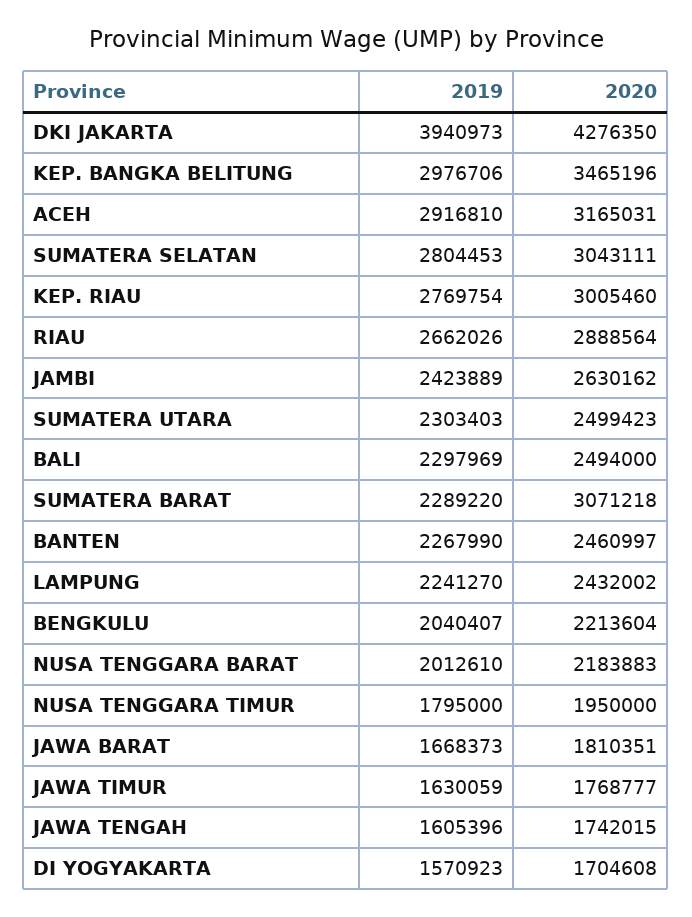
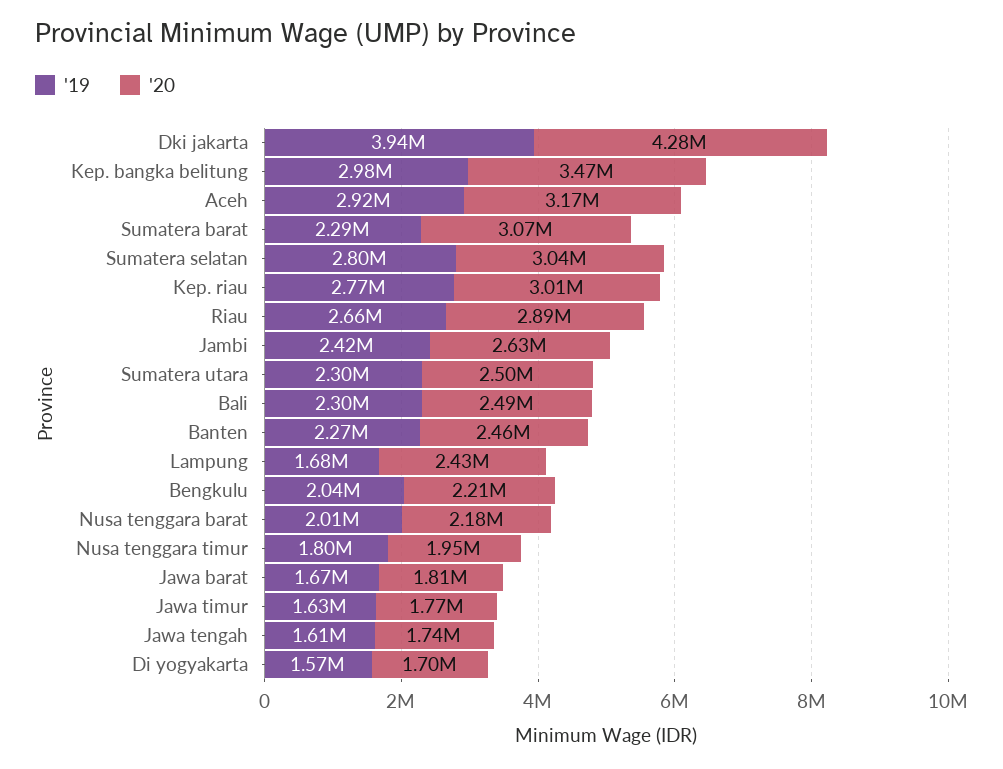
  {
    "2019": {
      "DKI JAKARTA": 3940973,
      "KEP. BANGKA BELITUNG": 2976706,
      "ACEH": 2916810,
      "SUMATERA SELATAN": 2804453,
      "KEP. RIAU": 2769754,
      "RIAU": 2662026,
      "JAMBI": 2423889,
      "SUMATERA UTARA": 2303403,
      "BALI": 2297969,
      "SUMATERA BARAT": 2289220,
      "BANTEN": 2267990,
-     "LAMPUNG": 2241270,
+     "LAMPUNG": 1680000,
      "BENGKULU": 2040407,
      "NUSA TENGGARA BARAT": 2012610,
      "NUSA TENGGARA TIMUR": 1795000,
      "JAWA BARAT": 1668373,
      "JAWA TIMUR": 1630059,
      "JAWA TENGAH": 1605396,
      "DI YOGYAKARTA": 1570923
    },
    "2020": {
      "DKI JAKARTA": 4276350,
      "KEP. BANGKA BELITUNG": 3465196,
      "ACEH": 3165031,
      "SUMATERA SELATAN": 3043111,
      "KEP. RIAU": 3005460,
      "RIAU": 2888564,
      "JAMBI": 2630162,
      "SUMATERA UTARA": 2499423,
      "BALI": 2494000,
      "SUMATERA BARAT": 3071218,
      "BANTEN": 2460997,
      "LAMPUNG": 2432002,
      "BENGKULU": 2213604,
      "NUSA TENGGARA BARAT": 2183883,
      "NUSA TENGGARA TIMUR": 1950000,
      "JAWA BARAT": 1810351,
      "JAWA TIMUR": 1768777,
      "JAWA TENGAH": 1742015,
      "DI YOGYAKARTA": 1704608
    }
  }

